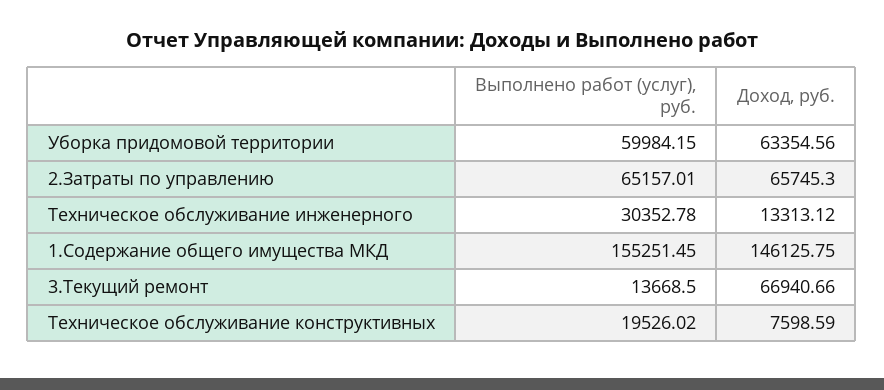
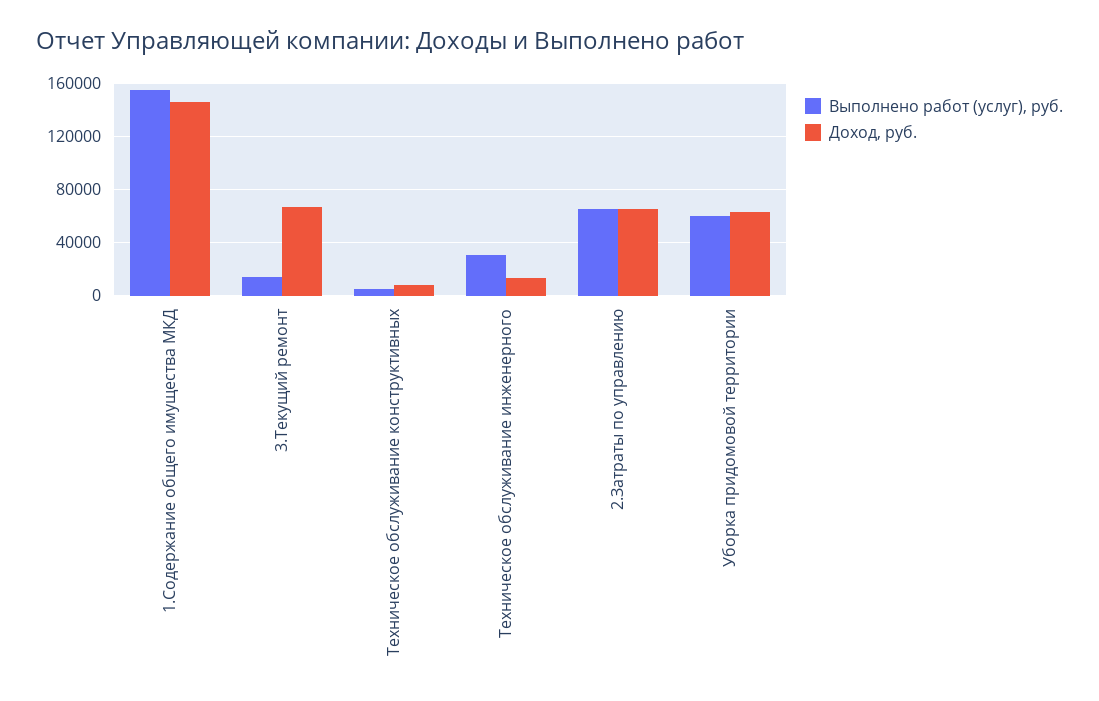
  {
    "Выполнено работ (услуг), руб.": {
      "Уборка придомовой территории": 59984.15,
      "2.Затраты по управлению": 65157.01,
      "Техническое обслуживание инженерного": 30352.78,
      "1.Содержание общего имущества МКД": 155251.45,
      "3.Текущий ремонт": 13668.5,
-     "Техническое обслуживание конструктивных": 19526.02
+     "Техническое обслуживание конструктивных": 5000
    },
    "Доход, руб.": {
      "Уборка придомовой территории": 63354.56,
      "2.Затраты по управлению": 65745.3,
      "Техническое обслуживание инженерного": 13313.12,
      "1.Содержание общего имущества МКД": 146125.75,
      "3.Текущий ремонт": 66940.66,
      "Техническое обслуживание конструктивных": 7598.59
    }
  }

